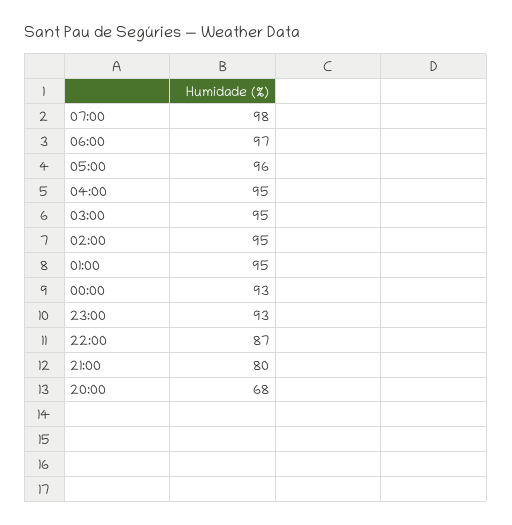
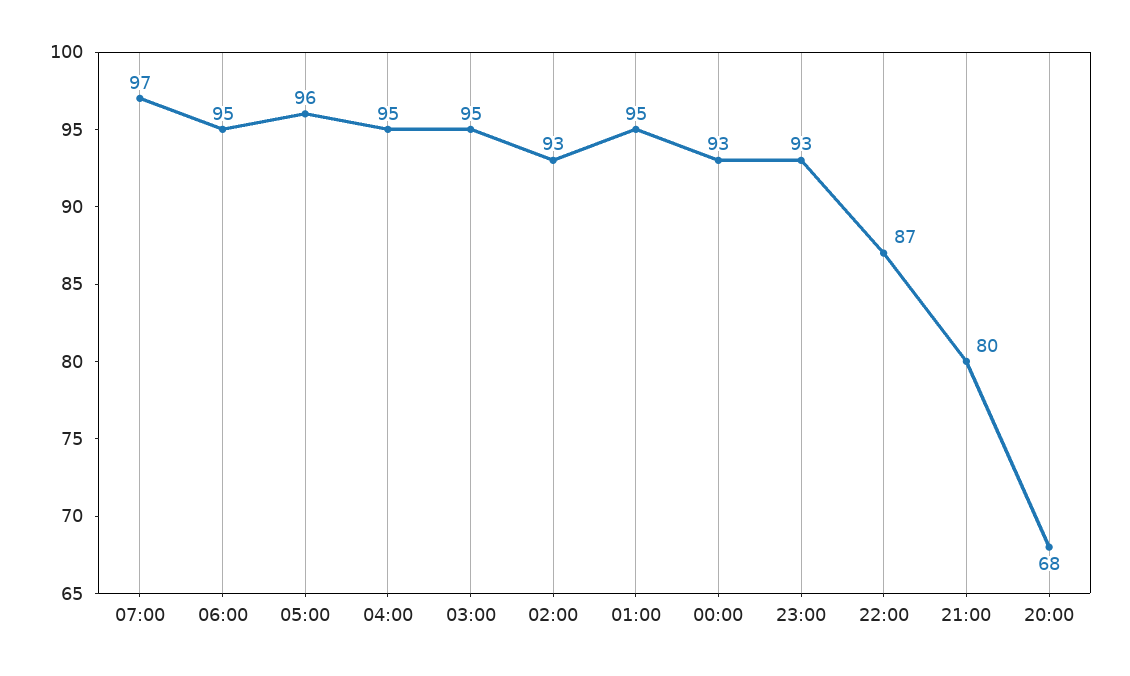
  {
-   "07:00": 98,
+   "07:00": 97,
-   "06:00": 97,
+   "06:00": 95,
    "05:00": 96,
    "04:00": 95,
    "03:00": 95,
-   "02:00": 95,
+   "02:00": 93,
    "01:00": 95,
    "00:00": 93,
    "23:00": 93,
    "22:00": 87,
    "21:00": 80,
    "20:00": 68
  }

